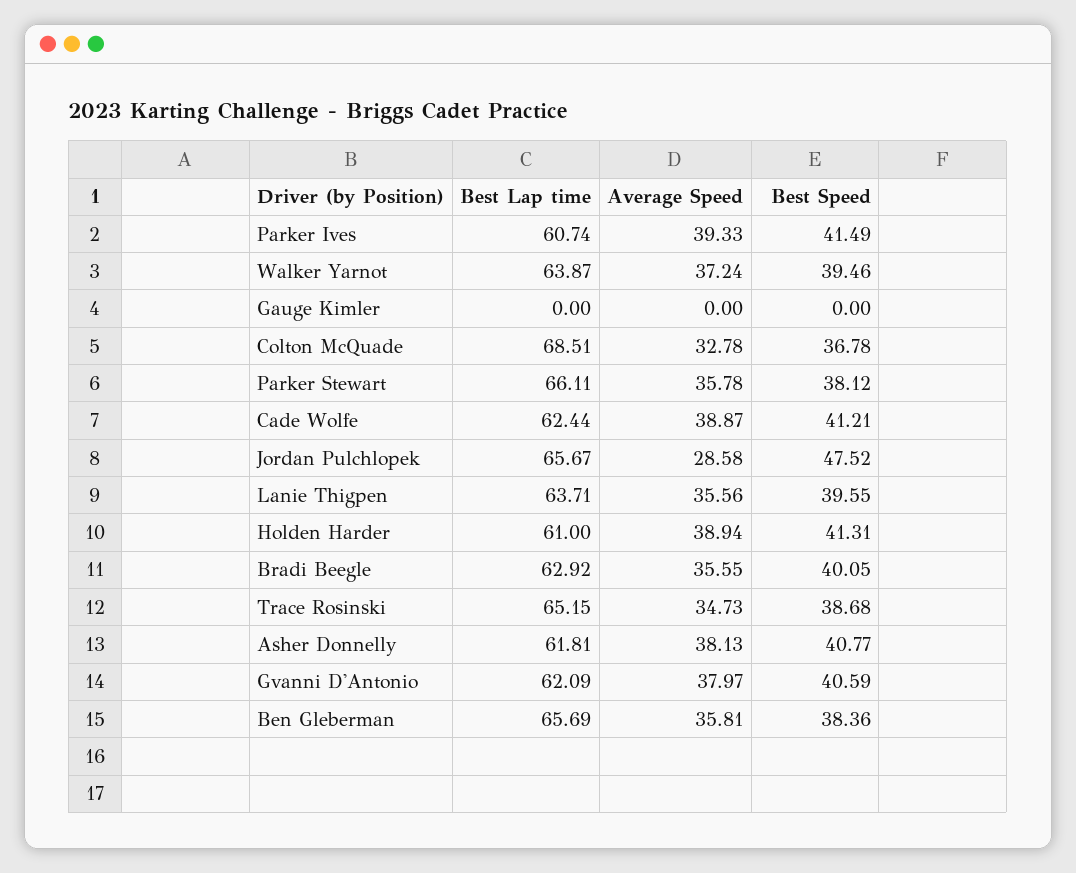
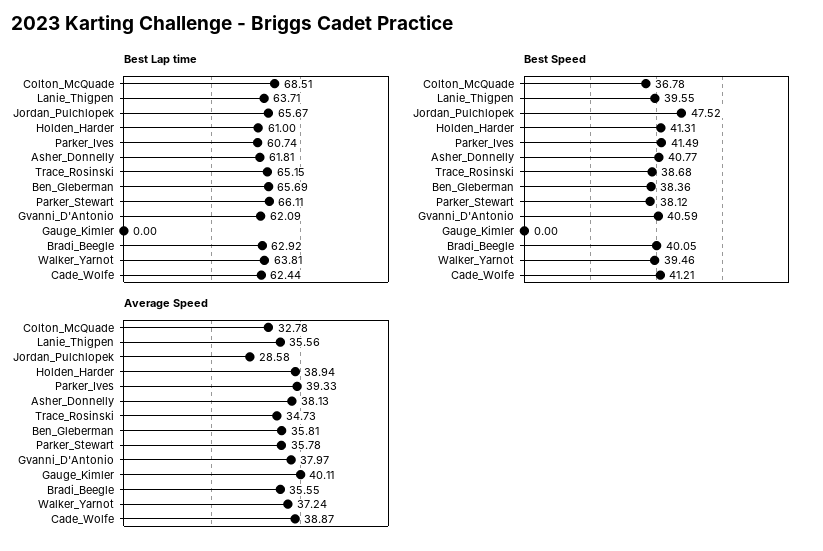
  {
    "Best Lap time": {
      "Parker Ives": 60.74,
-     "Walker Yarnot": 63.87,
+     "Walker Yarnot": 63.81,
      "Gauge Kimler": 0,
      "Colton McQuade": 68.51,
      "Parker Stewart": 66.11,
      "Cade Wolfe": 62.44,
      "Jordan Pulchlopek": 65.67,
      "Lanie Thigpen": 63.71,
      "Holden Harder": 61,
      "Bradi Beegle": 62.92,
      "Trace Rosinski": 65.15,
      "Asher Donnelly": 61.81,
      "Gvanni D'Antonio": 62.09,
      "Ben Gleberman": 65.69
    },
    "Average Speed": {
      "Parker Ives": 39.33,
      "Walker Yarnot": 37.24,
-     "Gauge Kimler": 0,
+     "Gauge Kimler": 40.11,
      "Colton McQuade": 32.78,
      "Parker Stewart": 35.78,
      "Cade Wolfe": 38.87,
      "Jordan Pulchlopek": 28.58,
      "Lanie Thigpen": 35.56,
      "Holden Harder": 38.94,
      "Bradi Beegle": 35.55,
      "Trace Rosinski": 34.73,
      "Asher Donnelly": 38.13,
      "Gvanni D'Antonio": 37.97,
      "Ben Gleberman": 35.81
    },
    "Best Speed": {
      "Parker Ives": 41.49,
      "Walker Yarnot": 39.46,
      "Gauge Kimler": 0,
      "Colton McQuade": 36.78,
      "Parker Stewart": 38.12,
      "Cade Wolfe": 41.21,
      "Jordan Pulchlopek": 47.52,
      "Lanie Thigpen": 39.55,
      "Holden Harder": 41.31,
      "Bradi Beegle": 40.05,
      "Trace Rosinski": 38.68,
      "Asher Donnelly": 40.77,
      "Gvanni D'Antonio": 40.59,
      "Ben Gleberman": 38.36
    }
  }

